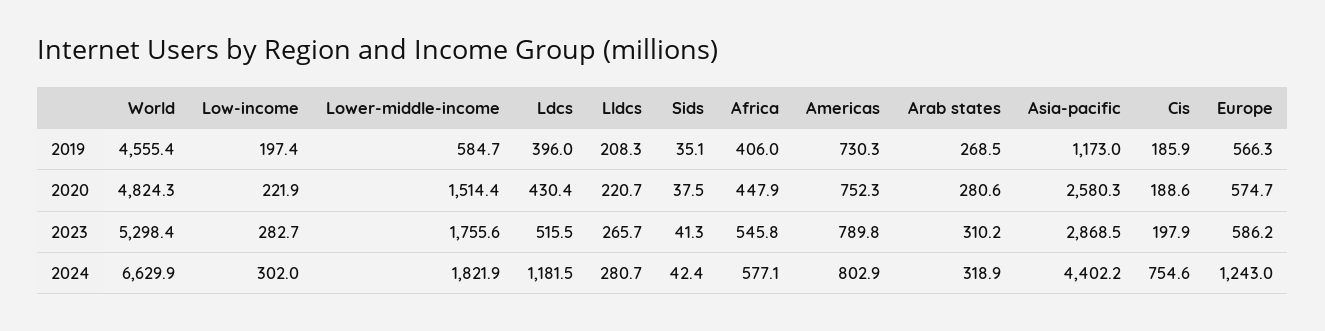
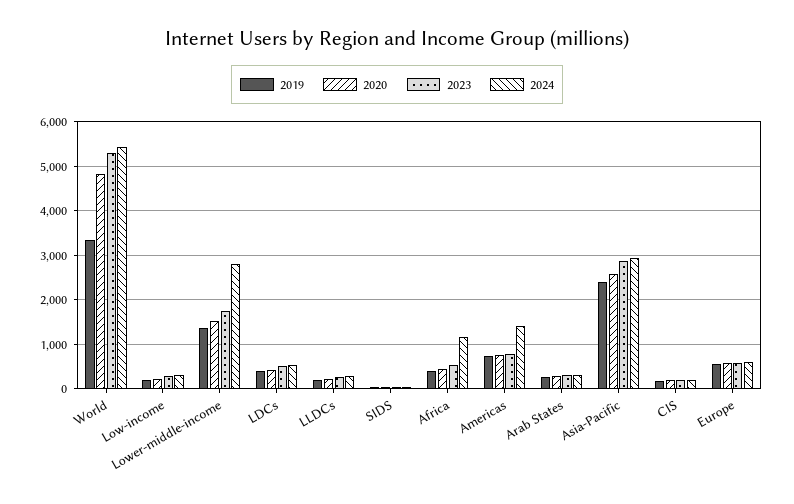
  {
    "2019": {
-     "World": 4555.4,
+     "World": 3400,
      "Low-income": 197.4,
-     "Lower-middle-income": 584.7,
+     "Lower-middle-income": 1400,
      "Ldcs": 396,
      "Lldcs": 208.3,
      "Sids": 35.1,
      "Africa": 406,
      "Americas": 730.3,
      "Arab states": 268.5,
-     "Asia-pacific": 1173,
+     "Asia-pacific": 2400,
      "Cis": 185.9,
      "Europe": 566.3
    },
    "2020": {
      "World": 4824.3,
      "Low-income": 221.9,
      "Lower-middle-income": 1514.4,
      "Ldcs": 430.4,
      "Lldcs": 220.7,
      "Sids": 37.5,
      "Africa": 447.9,
      "Americas": 752.3,
      "Arab states": 280.6,
      "Asia-pacific": 2580.3,
      "Cis": 188.6,
      "Europe": 574.7
    },
    "2023": {
      "World": 5298.4,
      "Low-income": 282.7,
      "Lower-middle-income": 1755.6,
      "Ldcs": 515.5,
      "Lldcs": 265.7,
      "Sids": 41.3,
      "Africa": 545.8,
      "Americas": 789.8,
      "Arab states": 310.2,
      "Asia-pacific": 2868.5,
      "Cis": 197.9,
      "Europe": 586.2
    },
    "2024": {
-     "World": 6629.9,
+     "World": 5400,
      "Low-income": 302,
-     "Lower-middle-income": 1821.9,
+     "Lower-middle-income": 2800,
-     "Ldcs": 1181.5,
+     "Ldcs": 600,
      "Lldcs": 280.7,
      "Sids": 42.4,
-     "Africa": 577.1,
+     "Africa": 1200,
-     "Americas": 802.9,
+     "Americas": 1400,
      "Arab states": 318.9,
-     "Asia-pacific": 4402.2,
+     "Asia-pacific": 3000,
-     "Cis": 754.6,
+     "Cis": 200,
-     "Europe": 1243
+     "Europe": 600
    }
  }

